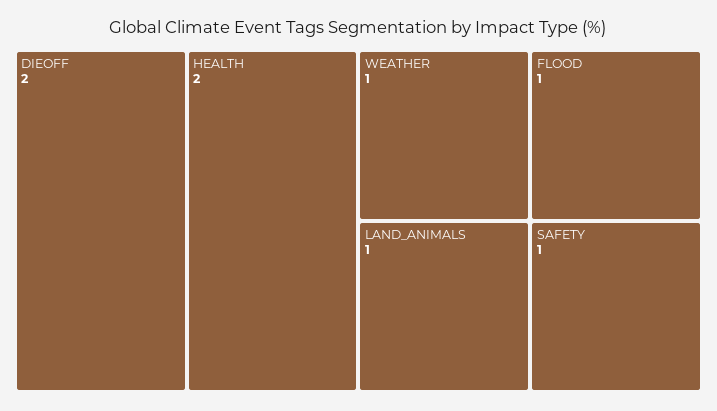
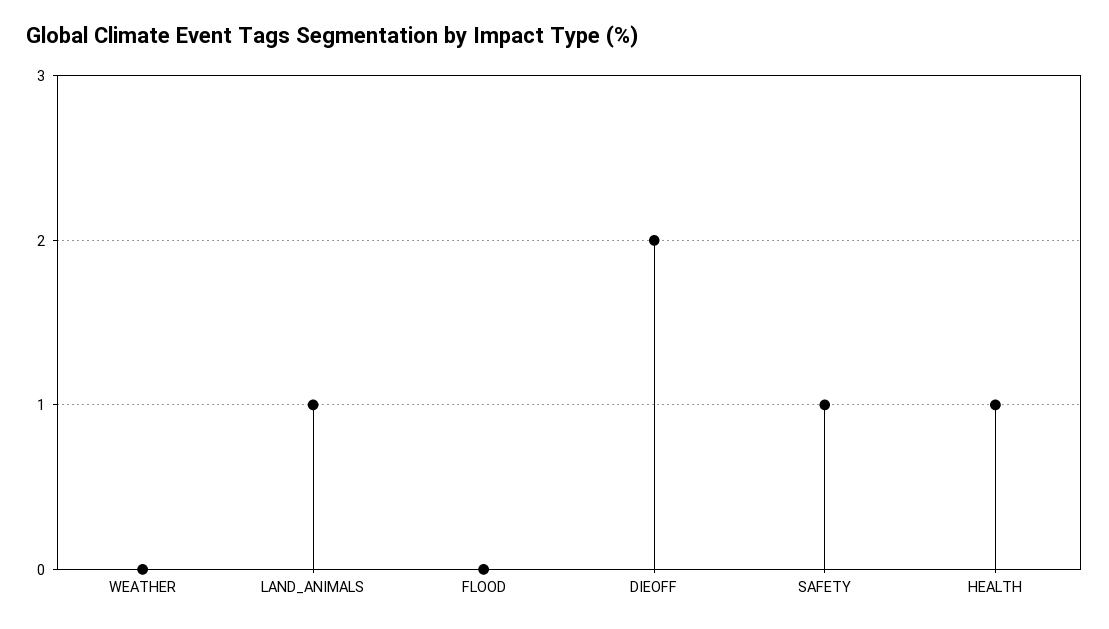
  {
    "DIEOFF": 2,
-   "HEALTH": 2,
+   "HEALTH": 1,
-   "WEATHER": 1,
+   "WEATHER": 0,
    "LAND_ANIMALS": 1,
-   "FLOOD": 1,
+   "FLOOD": 0,
    "SAFETY": 1
  }

